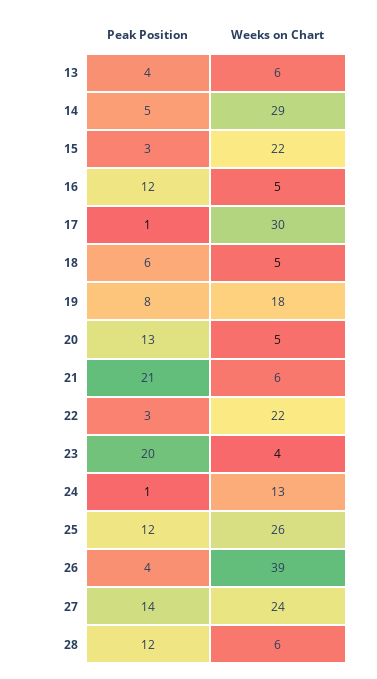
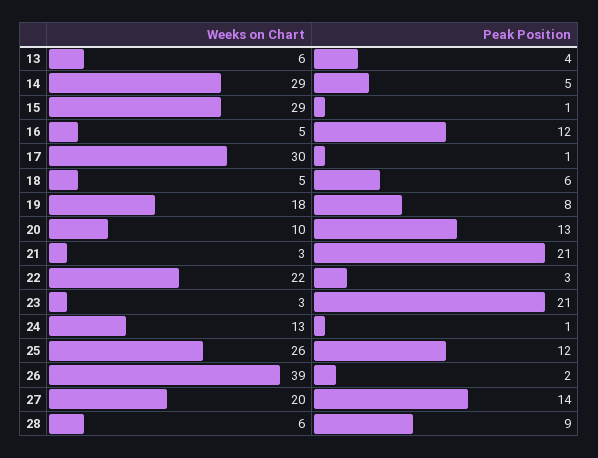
  {
    "Peak Position": {
      "13": 4,
      "14": 5,
-     "15": 3,
+     "15": 1,
      "16": 12,
      "17": 1,
      "18": 6,
      "19": 8,
      "20": 13,
      "21": 21,
      "22": 3,
-     "23": 20,
+     "23": 21,
      "24": 1,
      "25": 12,
-     "26": 4,
+     "26": 2,
      "27": 14,
-     "28": 12
+     "28": 9
    },
    "Weeks on Chart": {
      "13": 6,
      "14": 29,
-     "15": 22,
+     "15": 29,
      "16": 5,
      "17": 30,
      "18": 5,
      "19": 18,
-     "20": 5,
+     "20": 10,
-     "21": 6,
+     "21": 3,
      "22": 22,
-     "23": 4,
+     "23": 3,
      "24": 13,
      "25": 26,
      "26": 39,
-     "27": 24,
+     "27": 20,
      "28": 6
    }
  }

